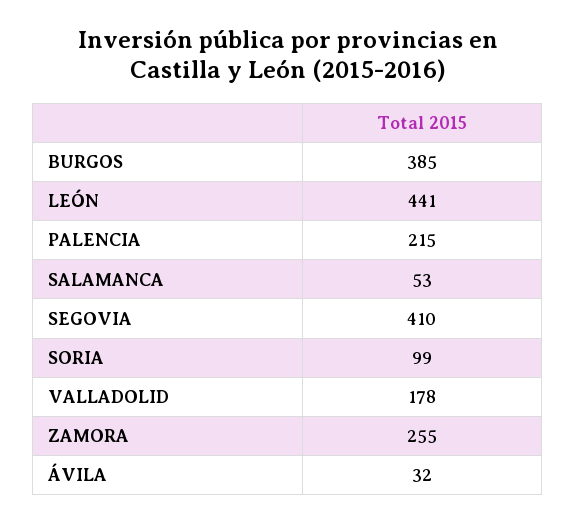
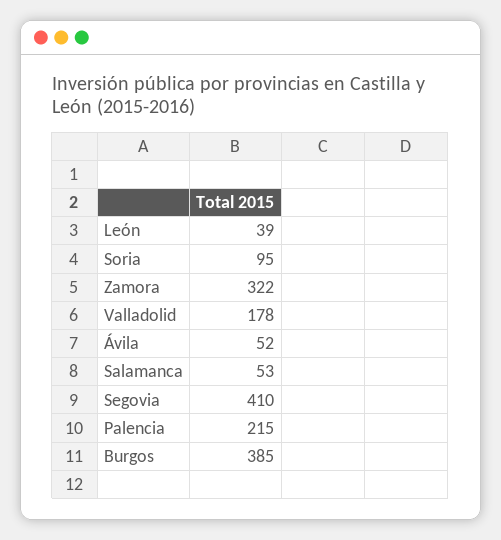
  {
    "BURGOS": 385,
-   "LEÓN": 441,
+   "LEÓN": 39,
    "PALENCIA": 215,
    "SALAMANCA": 53,
    "SEGOVIA": 410,
-   "SORIA": 99,
+   "SORIA": 95,
    "VALLADOLID": 178,
-   "ZAMORA": 255,
+   "ZAMORA": 322,
-   "ÁVILA": 32
+   "ÁVILA": 52
  }

